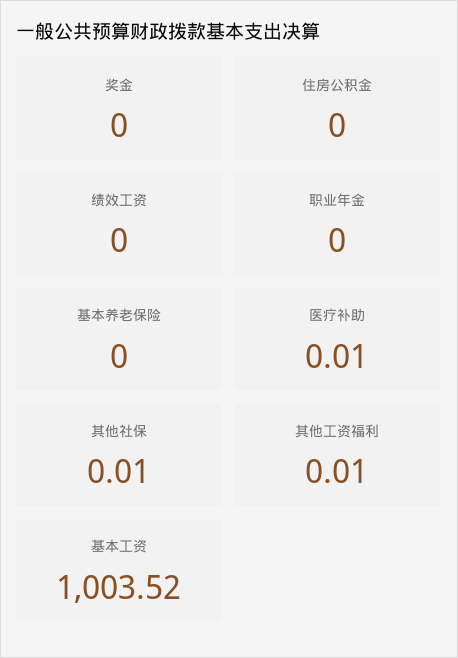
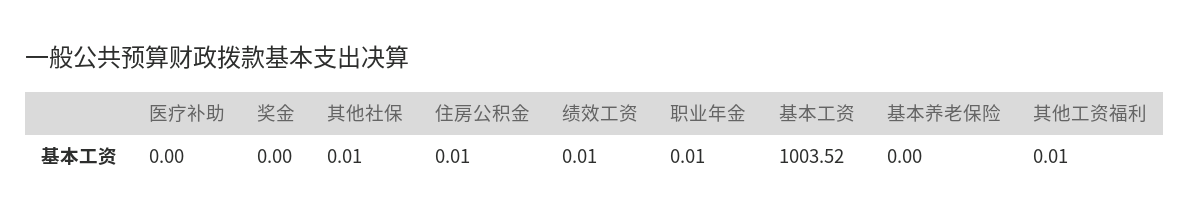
  {
    "奖金": 0,
-   "住房公积金": 0,
+   "住房公积金": 0.01,
-   "绩效工资": 0,
+   "绩效工资": 0.01,
-   "职业年金": 0,
+   "职业年金": 0.01,
    "基本养老保险": 0,
-   "医疗补助": 0.01,
+   "医疗补助": 0,
    "其他社保": 0.01,
    "其他工资福利": 0.01,
    "基本工资": 1003.52
  }

